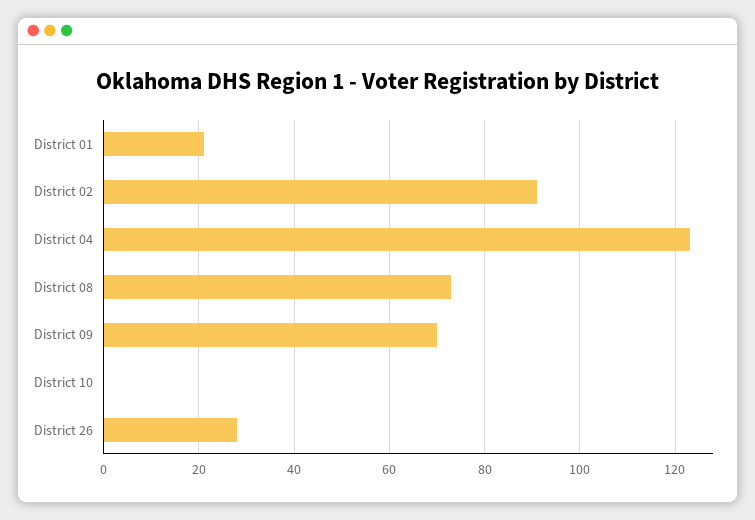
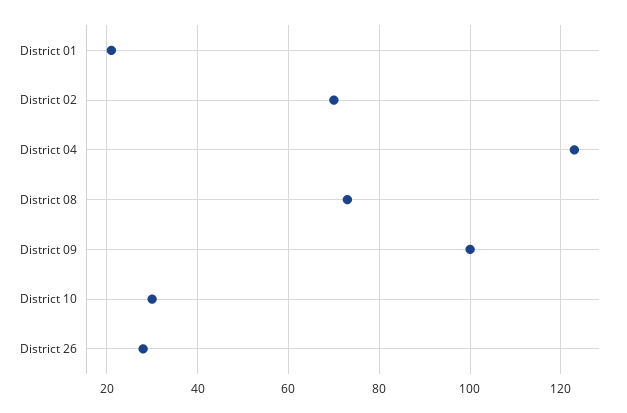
  {
    "District 01": 20,
-   "District 02": 90,
+   "District 02": 70,
    "District 04": 125,
    "District 08": 75,
-   "District 09": 70,
+   "District 09": 100,
-   "District 10": 0,
+   "District 10": 30,
    "District 26": 30
  }

